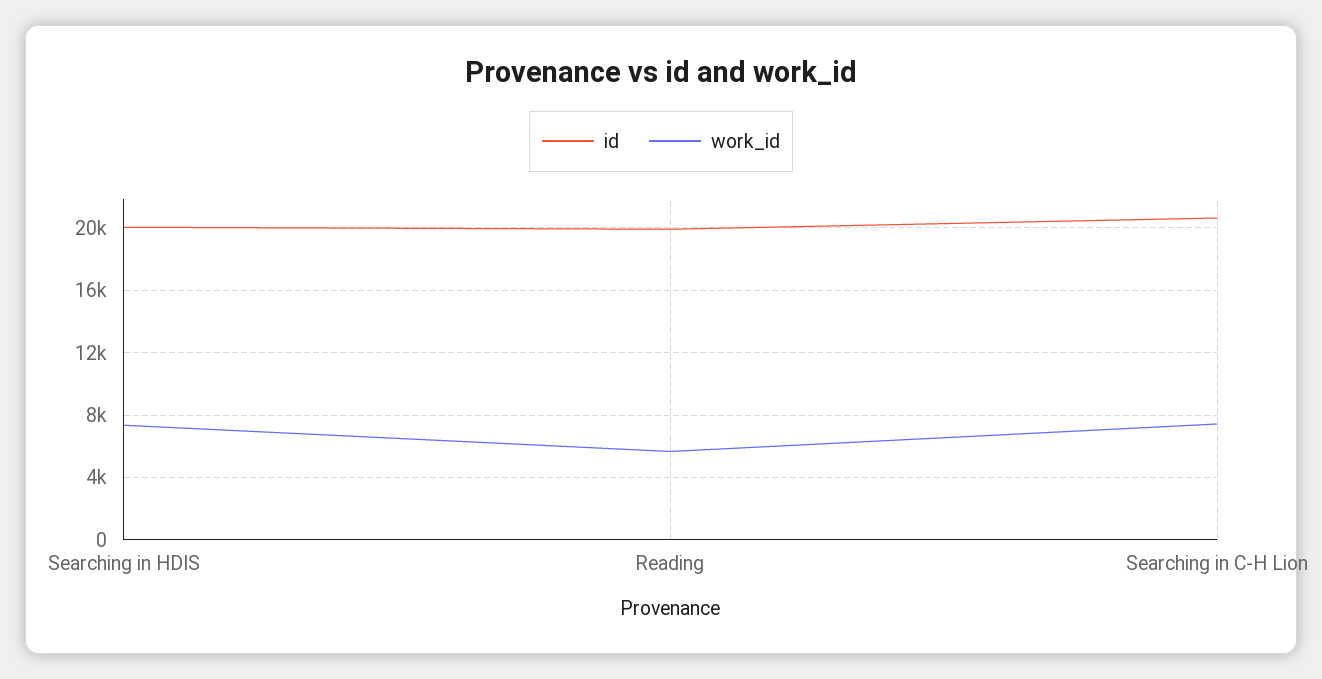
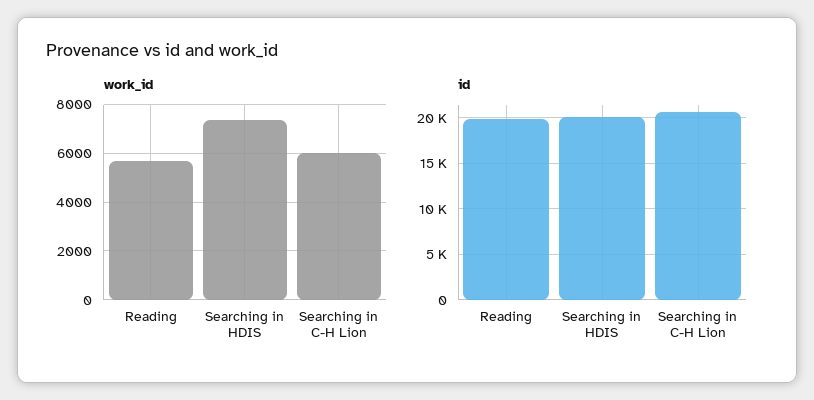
  {
    "id": {
      "Searching in HDIS": 20000,
      "Reading": 20000,
      "Searching in C-H Lion": 20500
    },
    "work_id": {
      "Searching in HDIS": 7250,
      "Reading": 5750,
-     "Searching in C-H Lion": 7500
+     "Searching in C-H Lion": 6000
    }
  }

